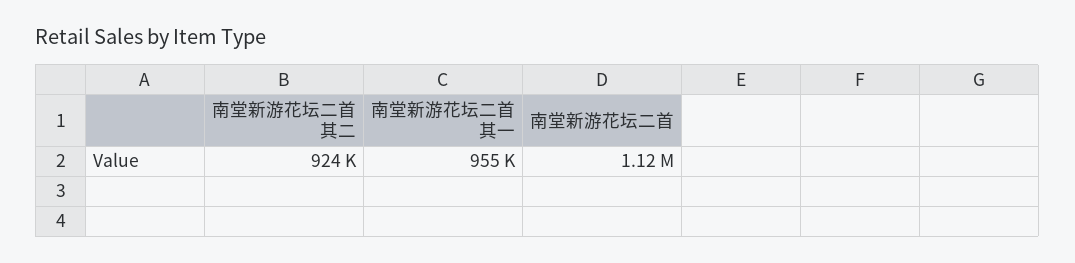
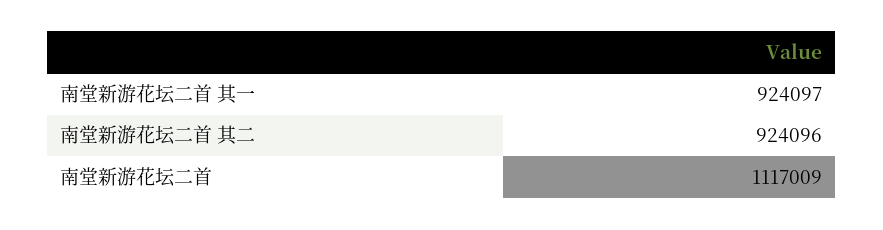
  {
    "南堂新游花坛二首 其二": 924096,
-   "南堂新游花坛二首 其一": 955000,
+   "南堂新游花坛二首 其一": 924097,
    "南堂新游花坛二首": 1117009
  }

